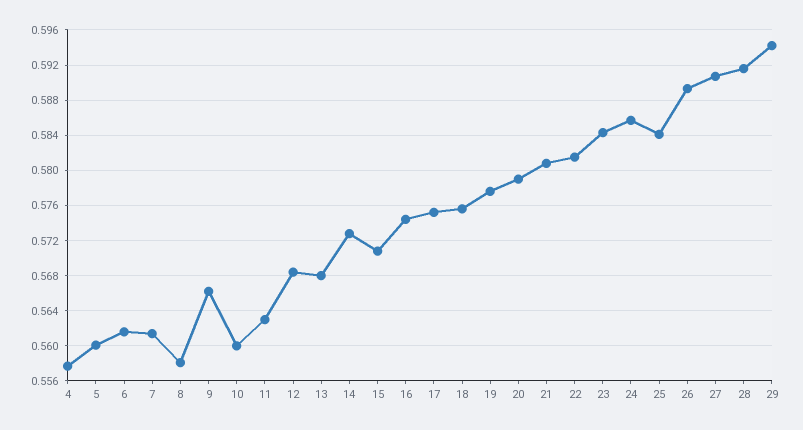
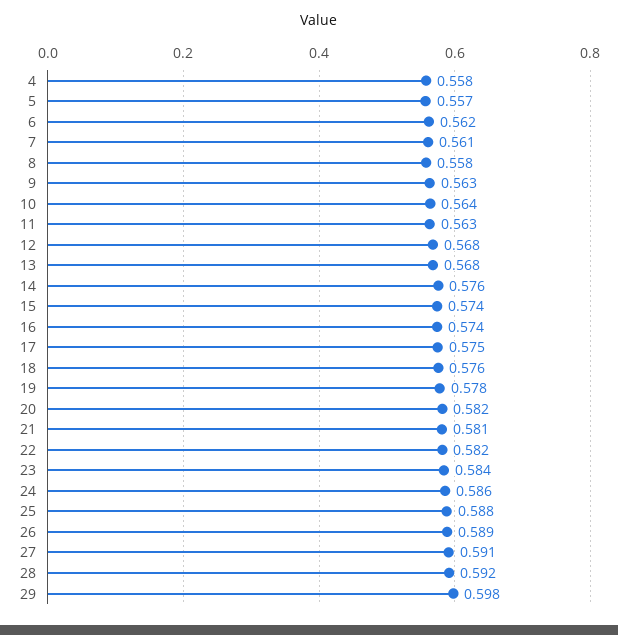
  {
    "4": 0.558,
-   "5": 0.56,
+   "5": 0.557,
    "6": 0.562,
    "7": 0.561,
    "8": 0.558,
-   "9": 0.566,
+   "9": 0.563,
-   "10": 0.56,
+   "10": 0.564,
    "11": 0.563,
    "12": 0.568,
    "13": 0.568,
-   "14": 0.573,
+   "14": 0.576,
-   "15": 0.571,
+   "15": 0.574,
    "16": 0.574,
    "17": 0.575,
    "18": 0.576,
    "19": 0.578,
-   "20": 0.579,
+   "20": 0.582,
    "21": 0.581,
    "22": 0.582,
    "23": 0.584,
    "24": 0.586,
-   "25": 0.584,
+   "25": 0.588,
    "26": 0.589,
    "27": 0.591,
    "28": 0.592,
-   "29": 0.594
+   "29": 0.598
  }

